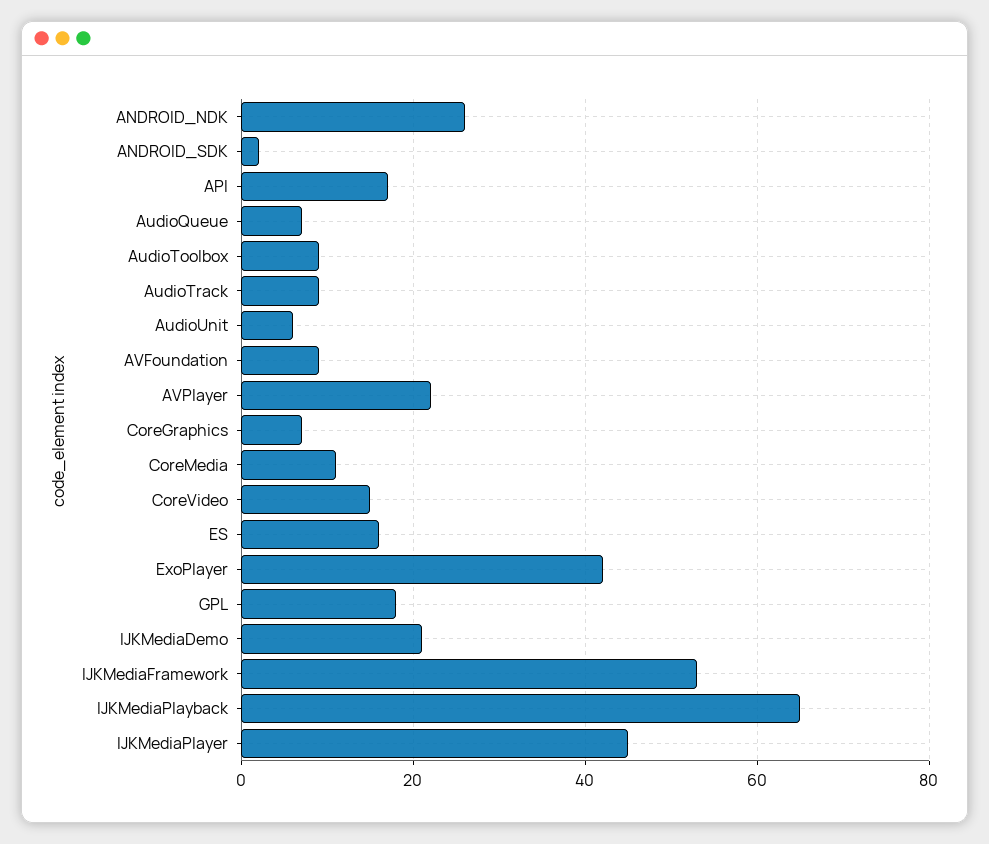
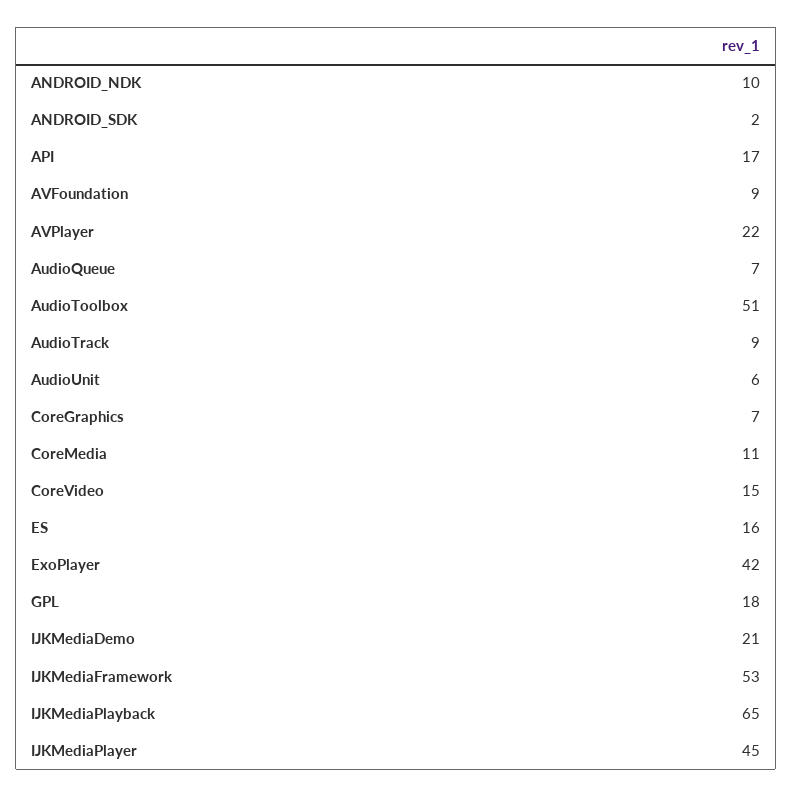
  {
-   "ANDROID_NDK": 25,
+   "ANDROID_NDK": 10,
    "ANDROID_SDK": 2,
    "API": 17,
    "AudioQueue": 7,
-   "AudioToolbox": 10,
+   "AudioToolbox": 51,
    "AudioTrack": 9,
    "AudioUnit": 6,
    "AVFoundation": 9,
    "AVPlayer": 22,
    "CoreGraphics": 7,
    "CoreMedia": 11,
    "CoreVideo": 15,
    "ES": 16,
    "ExoPlayer": 42,
    "GPL": 18,
    "IJKMediaDemo": 21,
    "IJKMediaFramework": 53,
    "IJKMediaPlayback": 65,
    "IJKMediaPlayer": 45
  }

